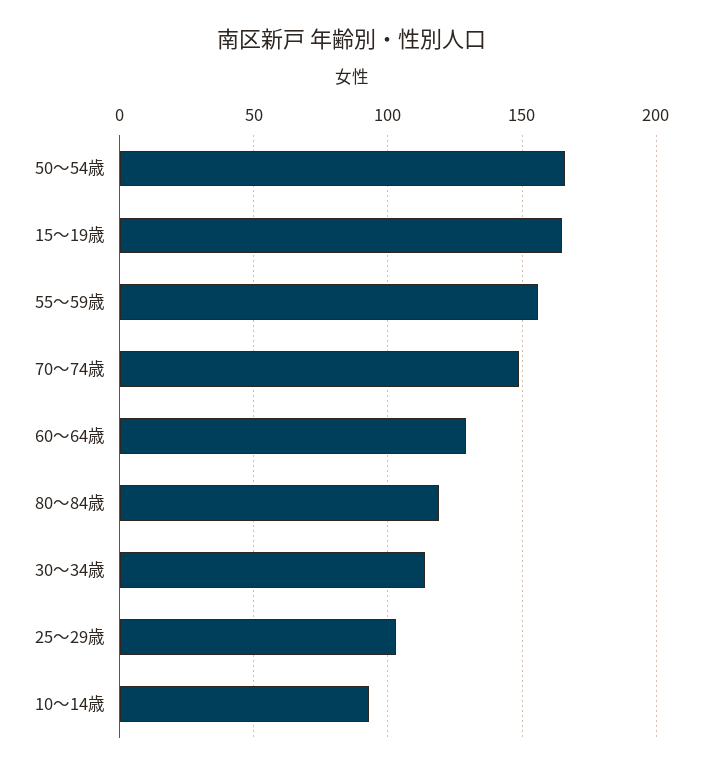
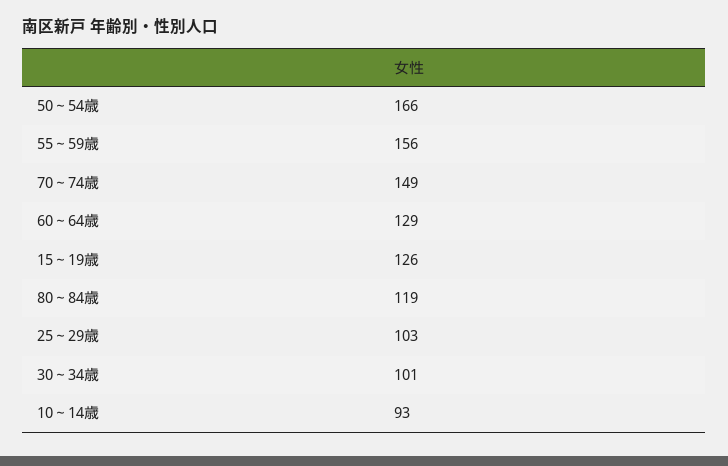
  {
    "50～54歳": 166,
-   "15～19歳": 165,
+   "15～19歳": 126,
    "55～59歳": 156,
    "70～74歳": 149,
    "60～64歳": 129,
    "80～84歳": 119,
-   "30～34歳": 115,
+   "30～34歳": 101,
    "25～29歳": 103,
    "10～14歳": 93
  }

